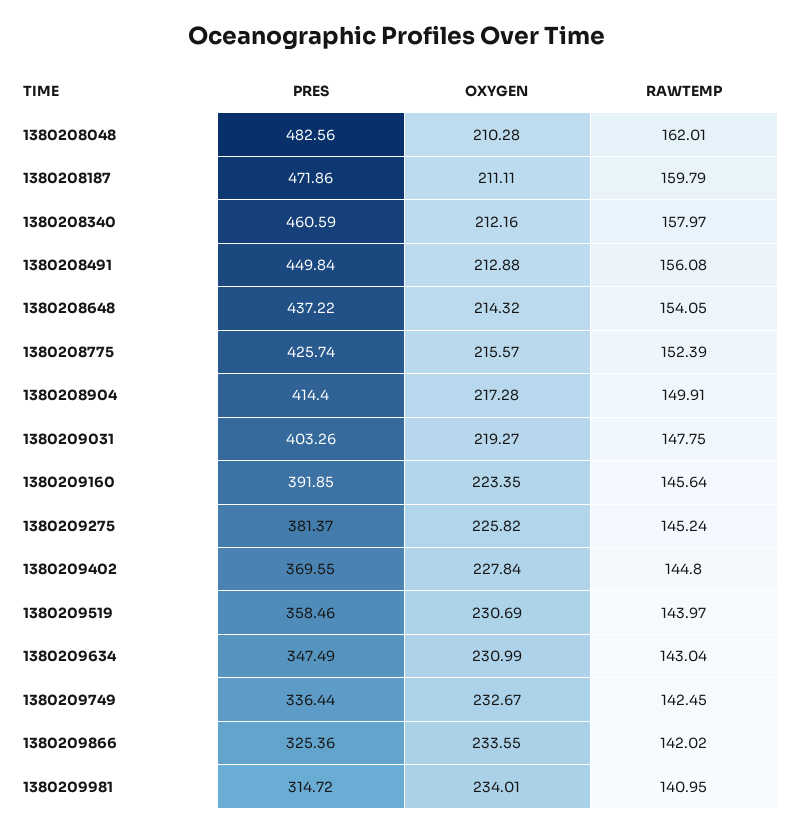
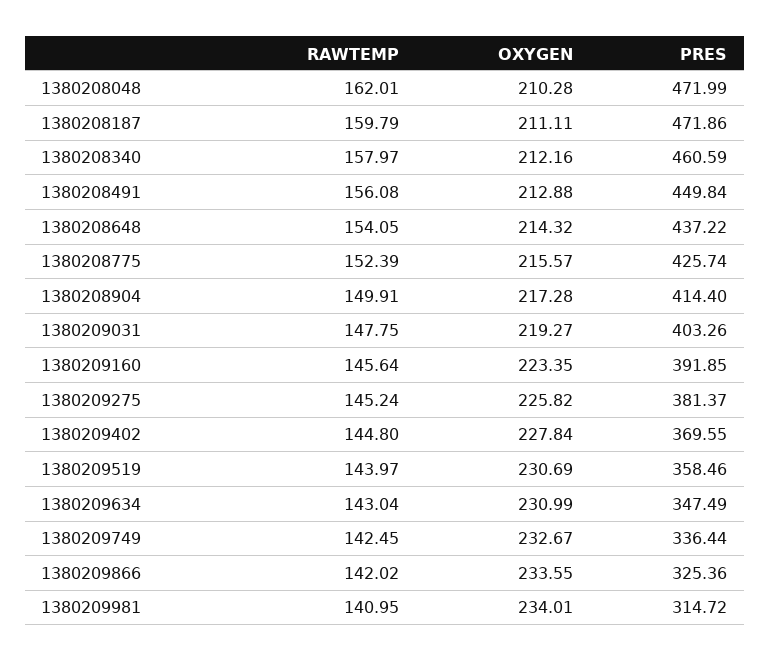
  {
    "PRES": {
-     "1380208048": 482.56,
+     "1380208048": 471.99,
      "1380208187": 471.86,
      "1380208340": 460.59,
      "1380208491": 449.84,
      "1380208648": 437.22,
      "1380208775": 425.74,
      "1380208904": 414.4,
      "1380209031": 403.26,
      "1380209160": 391.85,
      "1380209275": 381.37,
      "1380209402": 369.55,
      "1380209519": 358.46,
      "1380209634": 347.49,
      "1380209749": 336.44,
      "1380209866": 325.36,
      "1380209981": 314.72
    },
    "OXYGEN": {
      "1380208048": 210.28,
      "1380208187": 211.11,
      "1380208340": 212.16,
      "1380208491": 212.88,
      "1380208648": 214.32,
      "1380208775": 215.57,
      "1380208904": 217.28,
      "1380209031": 219.27,
      "1380209160": 223.35,
      "1380209275": 225.82,
      "1380209402": 227.84,
      "1380209519": 230.69,
      "1380209634": 230.99,
      "1380209749": 232.67,
      "1380209866": 233.55,
      "1380209981": 234.01
    },
    "RAWTEMP": {
      "1380208048": 162.01,
      "1380208187": 159.79,
      "1380208340": 157.97,
      "1380208491": 156.08,
      "1380208648": 154.05,
      "1380208775": 152.39,
      "1380208904": 149.91,
      "1380209031": 147.75,
      "1380209160": 145.64,
      "1380209275": 145.24,
      "1380209402": 144.8,
      "1380209519": 143.97,
      "1380209634": 143.04,
      "1380209749": 142.45,
      "1380209866": 142.02,
      "1380209981": 140.95
    }
  }

